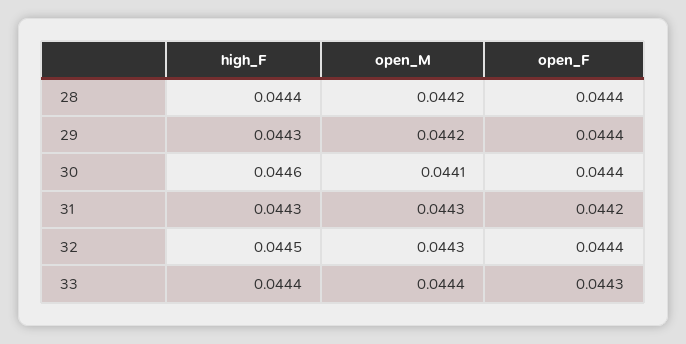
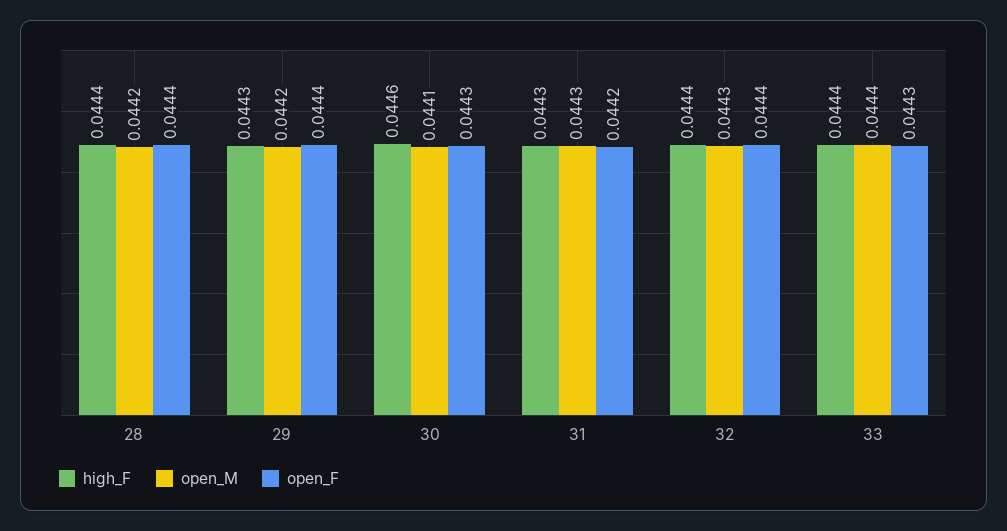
  {
    "high_F": {
      "28": 0.0444,
      "29": 0.0443,
      "30": 0.0446,
      "31": 0.0443,
-     "32": 0.0445,
+     "32": 0.0444,
      "33": 0.0444
    },
    "open_M": {
      "28": 0.0442,
      "29": 0.0442,
      "30": 0.0441,
      "31": 0.0443,
      "32": 0.0443,
      "33": 0.0444
    },
    "open_F": {
      "28": 0.0444,
      "29": 0.0444,
-     "30": 0.0444,
+     "30": 0.0443,
      "31": 0.0442,
      "32": 0.0444,
      "33": 0.0443
    }
  }

